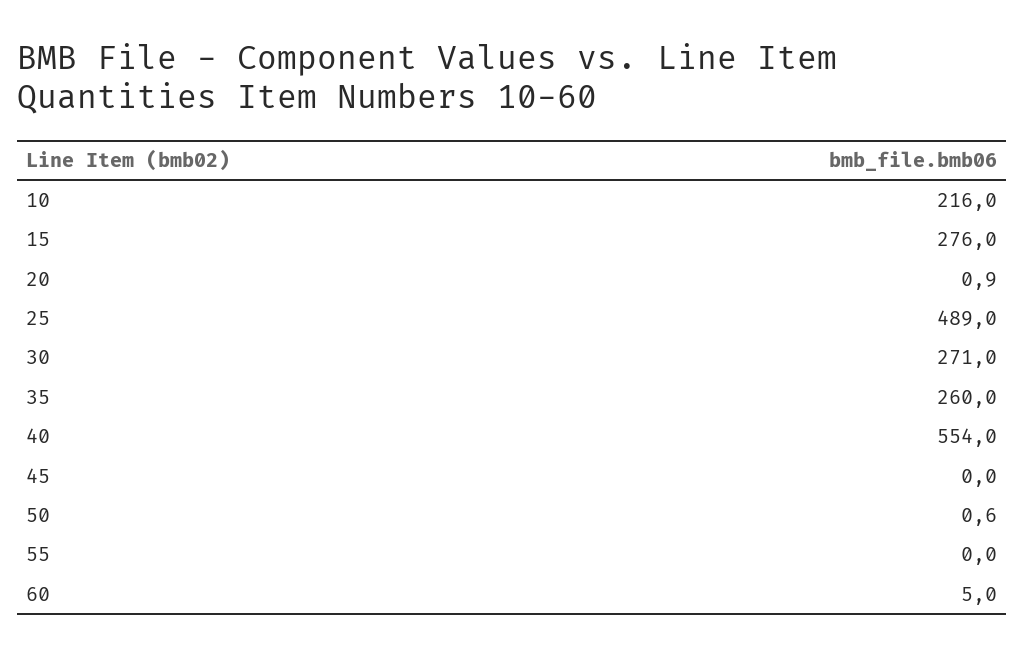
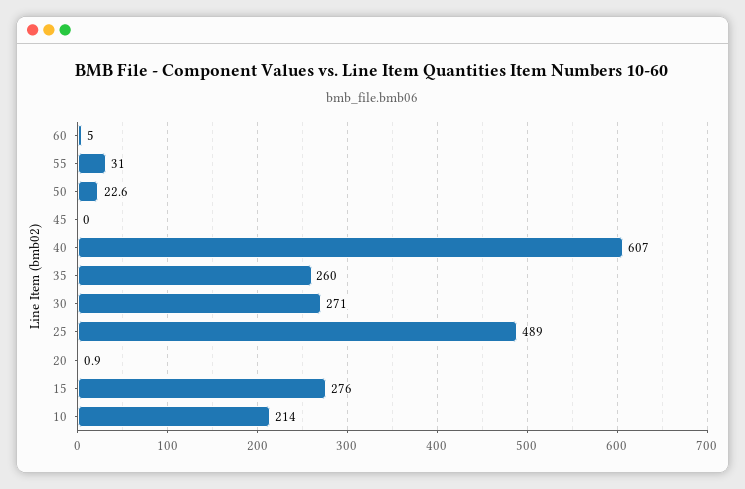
  {
-   "10": 216,
+   "10": 214,
    "15": 276,
    "20": 0.9,
    "25": 489,
    "30": 271,
    "35": 260,
-   "40": 554,
+   "40": 607,
    "45": 0,
-   "50": 0.6,
+   "50": 22.6,
-   "55": 0,
+   "55": 31,
    "60": 5
  }

